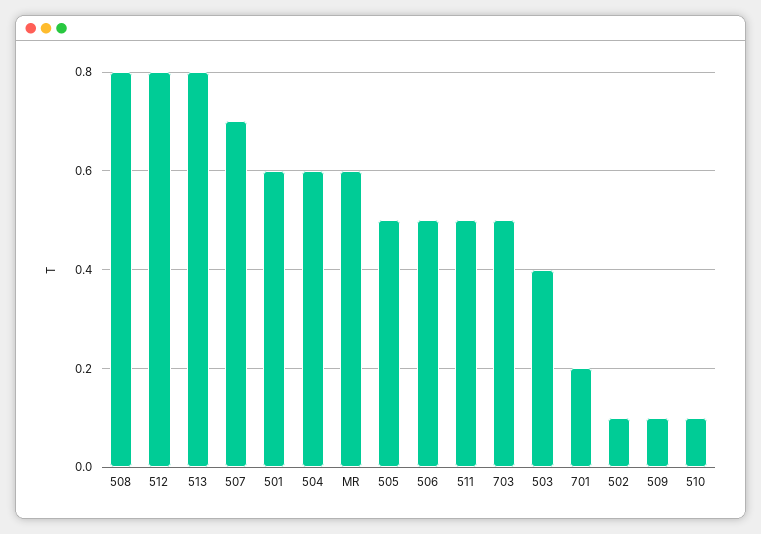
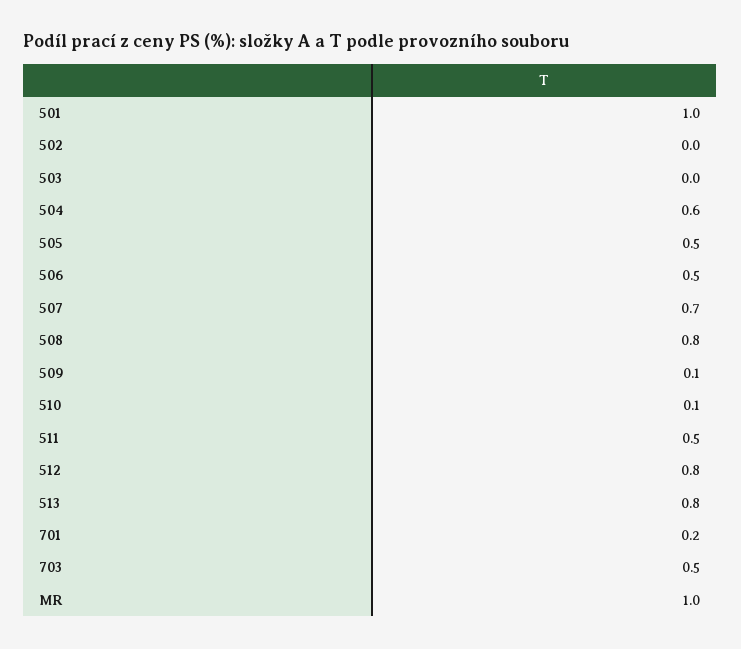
  {
    "508": 0.8,
    "512": 0.8,
    "513": 0.8,
    "507": 0.7,
-   "501": 0.6,
+   "501": 1,
    "504": 0.6,
-   "MR": 0.6,
+   "MR": 1,
    "505": 0.5,
    "506": 0.5,
    "511": 0.5,
    "703": 0.5,
-   "503": 0.4,
+   "503": 0,
    "701": 0.2,
-   "502": 0.1,
+   "502": 0,
    "509": 0.1,
    "510": 0.1
  }

